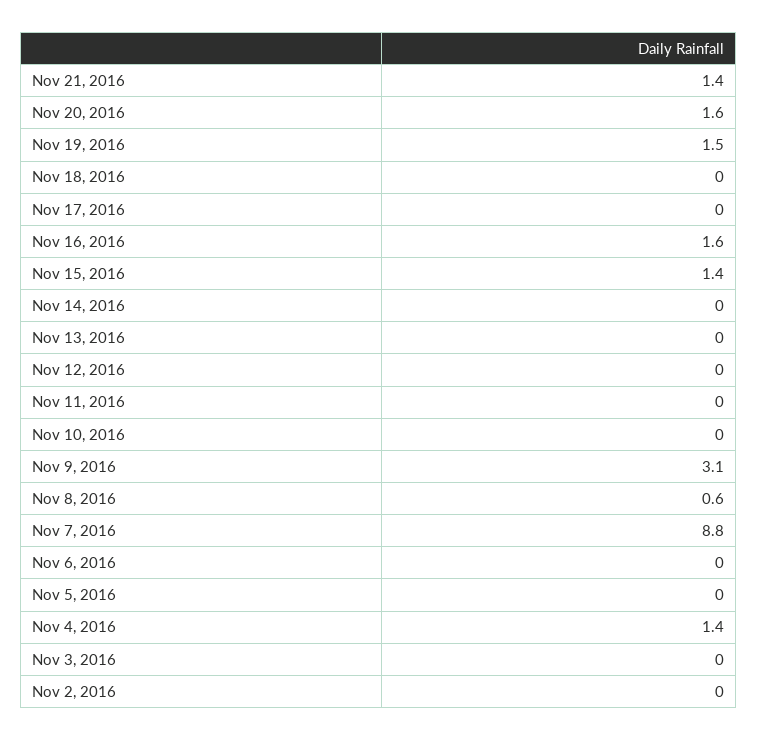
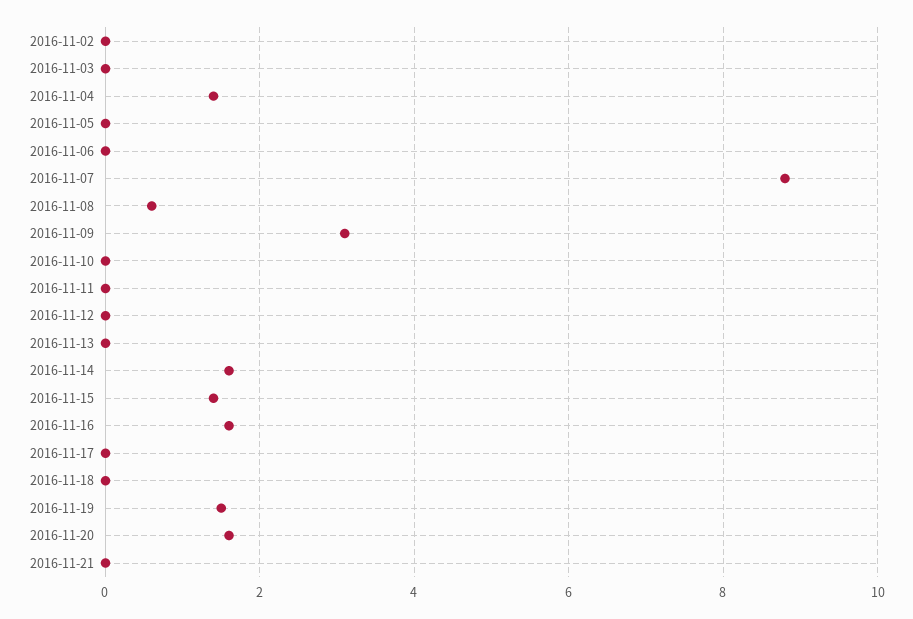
  {
-   "Nov 21, 2016": 1.4,
+   "Nov 21, 2016": 0,
    "Nov 20, 2016": 1.6,
    "Nov 19, 2016": 1.5,
    "Nov 18, 2016": 0,
    "Nov 17, 2016": 0,
    "Nov 16, 2016": 1.6,
    "Nov 15, 2016": 1.4,
-   "Nov 14, 2016": 0,
+   "Nov 14, 2016": 1.5,
    "Nov 13, 2016": 0,
    "Nov 12, 2016": 0,
    "Nov 11, 2016": 0,
    "Nov 10, 2016": 0,
    "Nov 9, 2016": 3.1,
    "Nov 8, 2016": 0.6,
    "Nov 7, 2016": 8.8,
    "Nov 6, 2016": 0,
    "Nov 5, 2016": 0,
    "Nov 4, 2016": 1.4,
    "Nov 3, 2016": 0,
    "Nov 2, 2016": 0
  }

